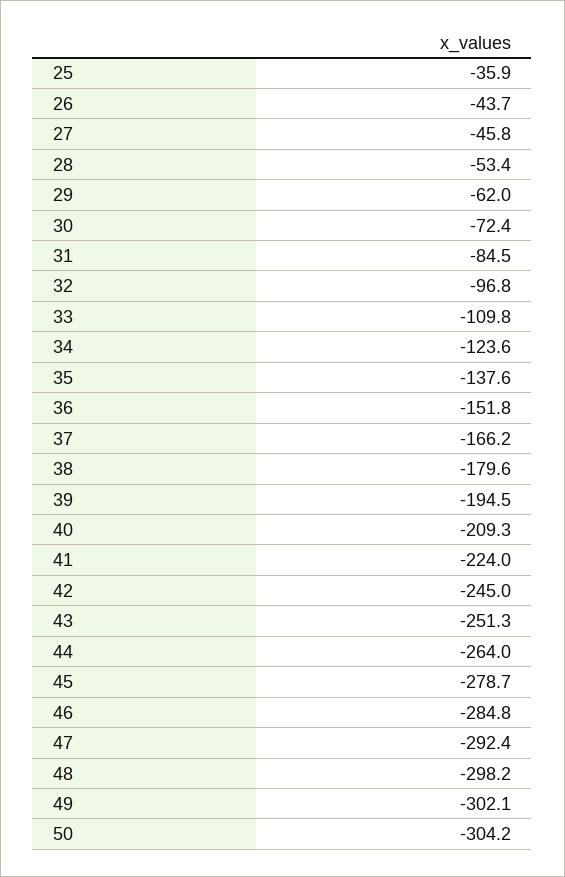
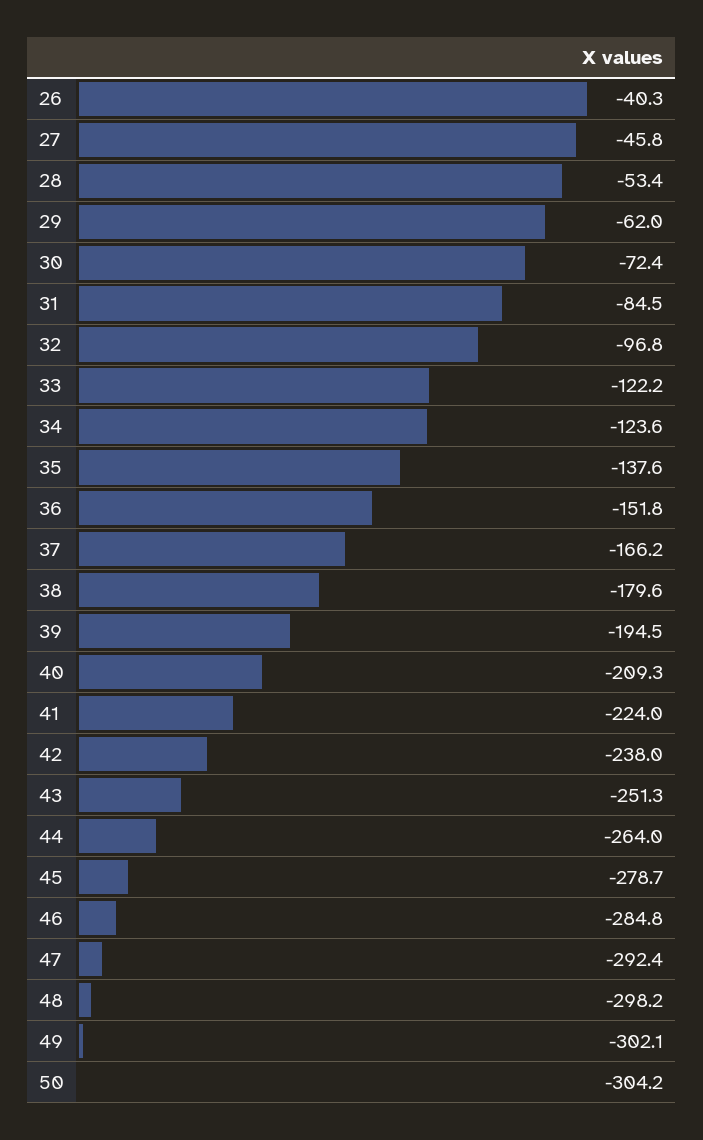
  {
-   "25": -35.9,
-   "26": -43.7,
+   "26": -40.3,
    "27": -45.8,
    "28": -53.4,
    "29": -62,
    "30": -72.4,
    "31": -84.5,
    "32": -96.8,
-   "33": -109.8,
+   "33": -122.2,
    "34": -123.6,
    "35": -137.6,
    "36": -151.8,
    "37": -166.2,
    "38": -179.6,
    "39": -194.5,
    "40": -209.3,
    "41": -224,
-   "42": -245,
+   "42": -238,
    "43": -251.3,
    "44": -264,
    "45": -278.7,
    "46": -284.8,
    "47": -292.4,
    "48": -298.2,
    "49": -302.1,
    "50": -304.2
  }

